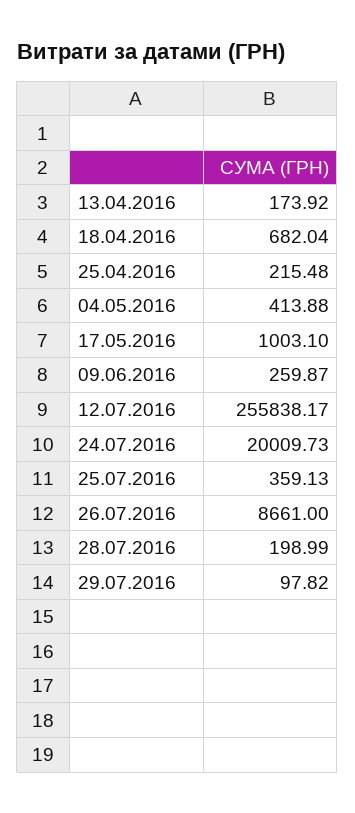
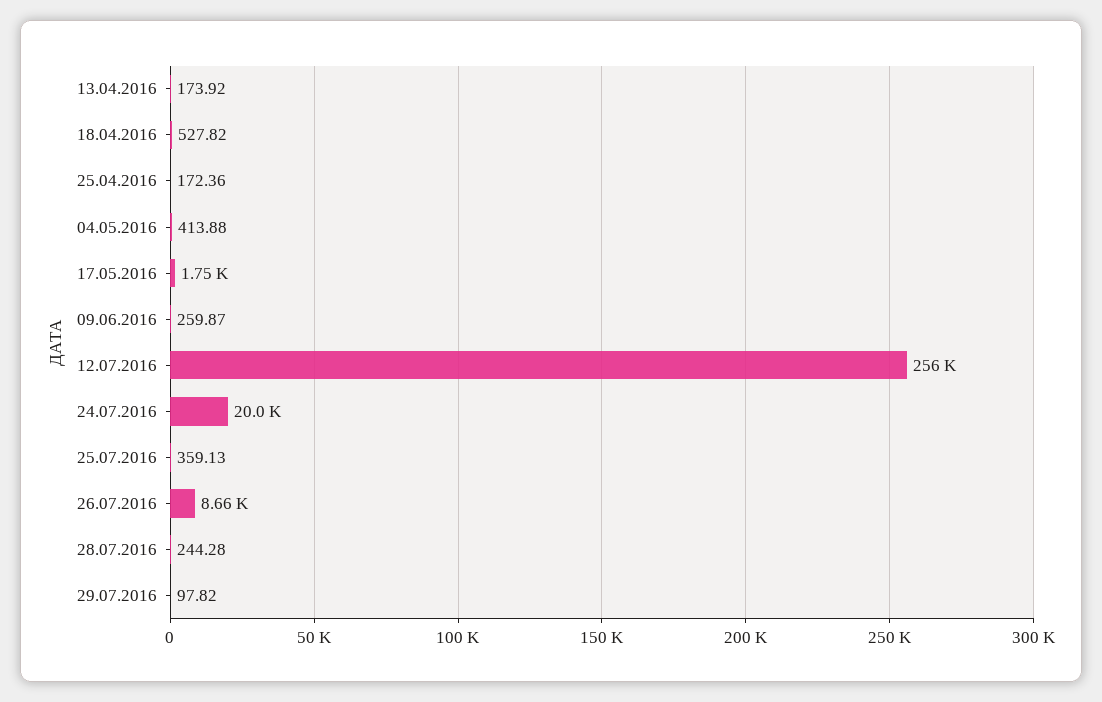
  {
    "13.04.2016": 173.92,
-   "18.04.2016": 682.04,
+   "18.04.2016": 527.82,
-   "25.04.2016": 215.48,
+   "25.04.2016": 172.36,
    "04.05.2016": 413.88,
-   "17.05.2016": 1003.1,
+   "17.05.2016": 1750,
    "09.06.2016": 259.87,
    "12.07.2016": 255838.17,
    "24.07.2016": 20009.73,
    "25.07.2016": 359.13,
    "26.07.2016": 8661,
-   "28.07.2016": 198.99,
+   "28.07.2016": 244.28,
    "29.07.2016": 97.82
  }

